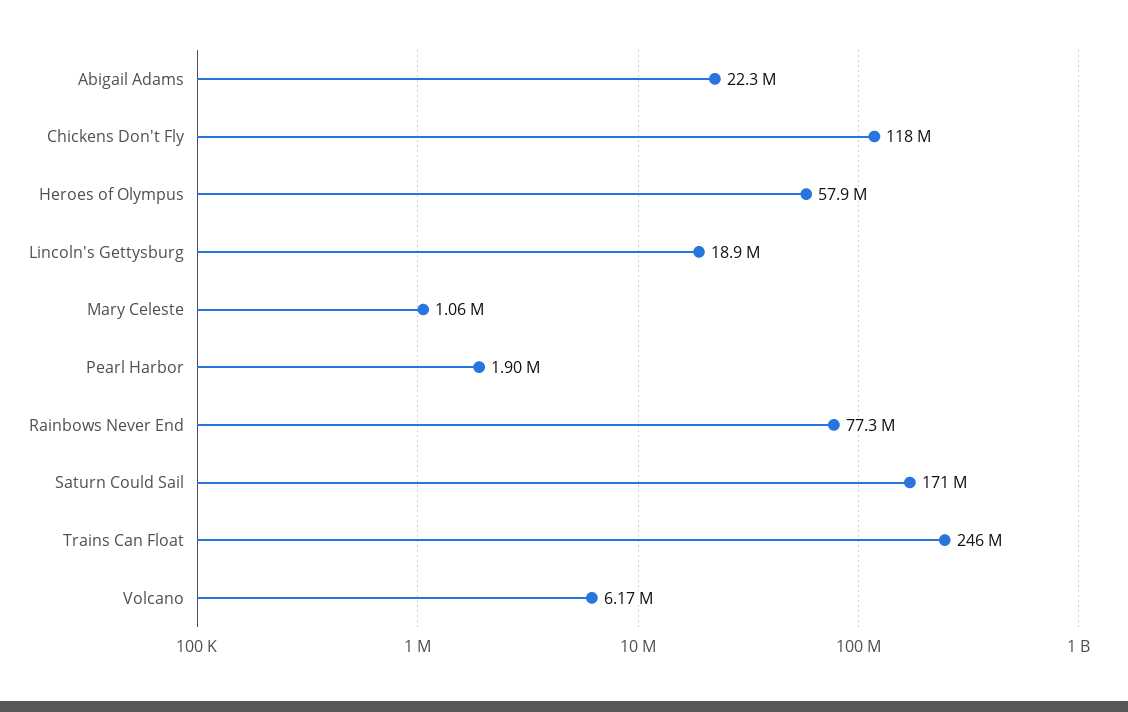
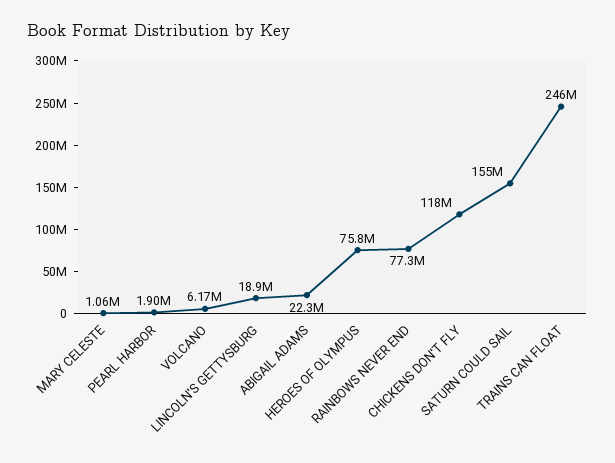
  {
    "Abigail Adams": 22300000,
    "Chickens Don't Fly": 118000000,
-   "Heroes of Olympus": 57900000,
+   "Heroes of Olympus": 75800000,
    "Lincoln's Gettysburg": 18900000,
    "Mary Celeste": 1060000,
    "Pearl Harbor": 1900000,
    "Rainbows Never End": 77300000,
-   "Saturn Could Sail": 171000000,
+   "Saturn Could Sail": 155000000,
    "Trains Can Float": 246000000,
    "Volcano": 6170000
  }

